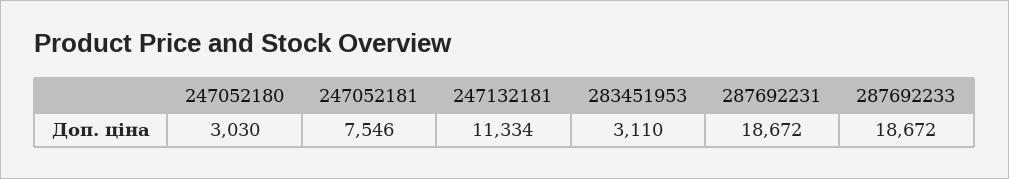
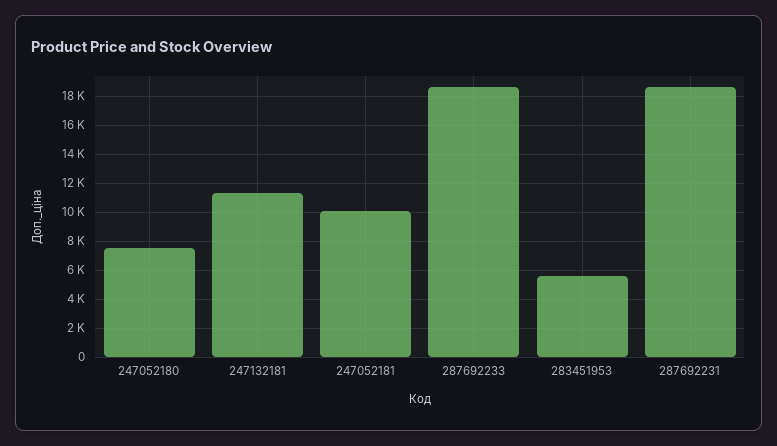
  {
-   "247052180": 3030,
+   "247052180": 7500,
-   "247052181": 7546,
+   "247052181": 10000,
    "247132181": 11334,
-   "283451953": 3110,
+   "283451953": 5500,
    "287692231": 18672,
    "287692233": 18672
  }

